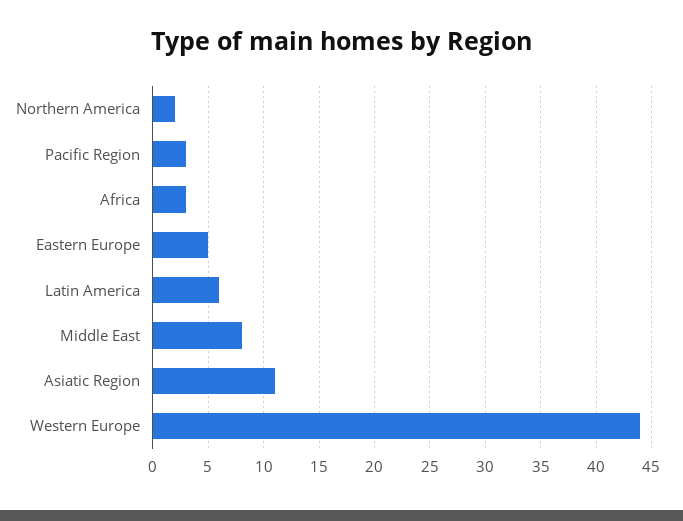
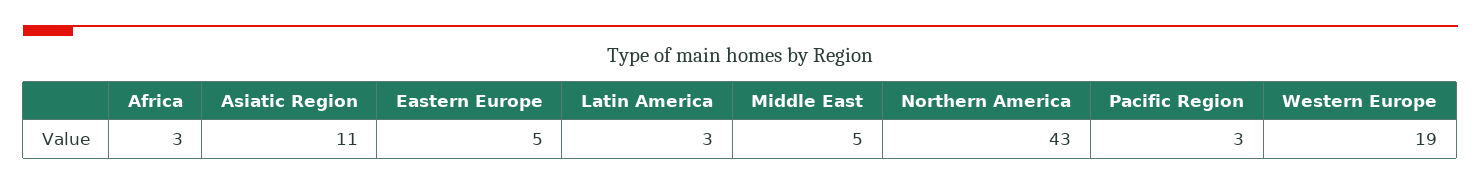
  {
-   "Northern America": 2,
+   "Northern America": 43,
    "Pacific Region": 3,
    "Africa": 3,
    "Eastern Europe": 5,
-   "Latin America": 6,
+   "Latin America": 3,
-   "Middle East": 8,
+   "Middle East": 5,
    "Asiatic Region": 11,
-   "Western Europe": 44
+   "Western Europe": 19
  }

